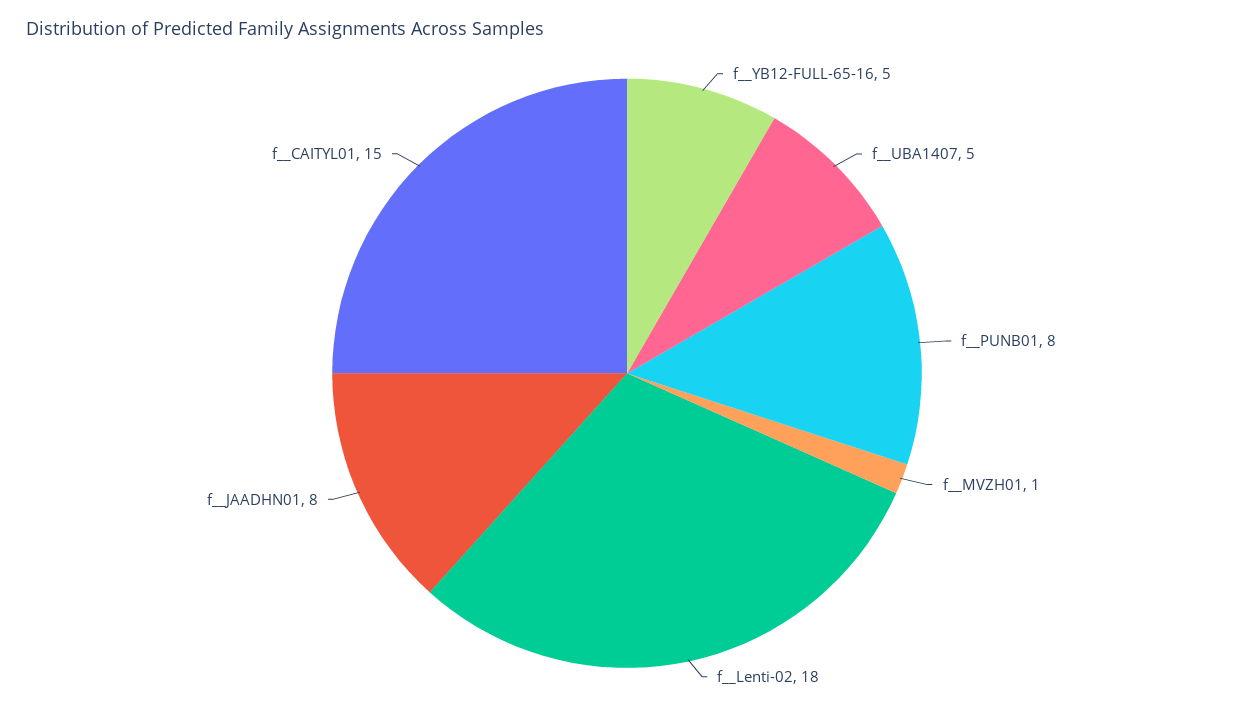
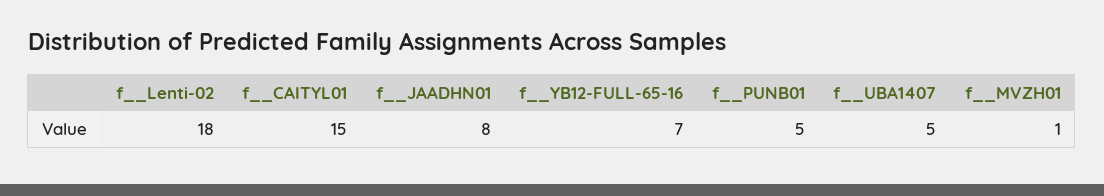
  {
-   "f__YB12-FULL-65-16": 5,
+   "f__YB12-FULL-65-16": 7,
    "f__UBA1407": 5,
-   "f__PUNB01": 8,
+   "f__PUNB01": 5,
    "f__MVZH01": 1,
    "f__Lenti-02": 18,
    "f__JAADHN01": 8,
    "f__CAITYL01": 15
  }

